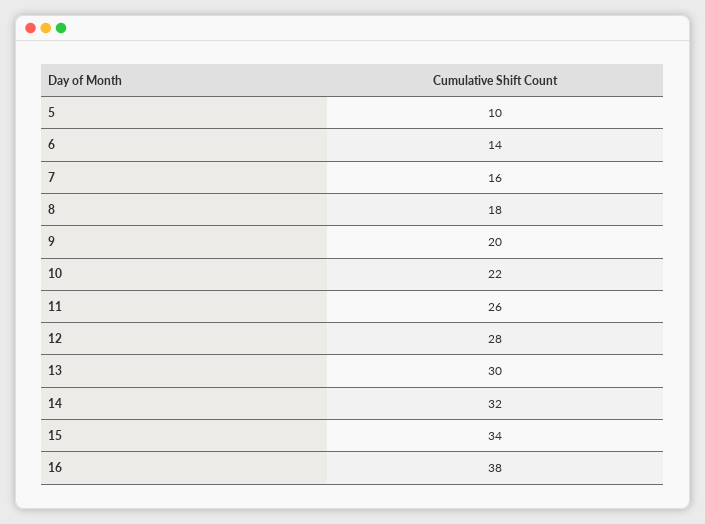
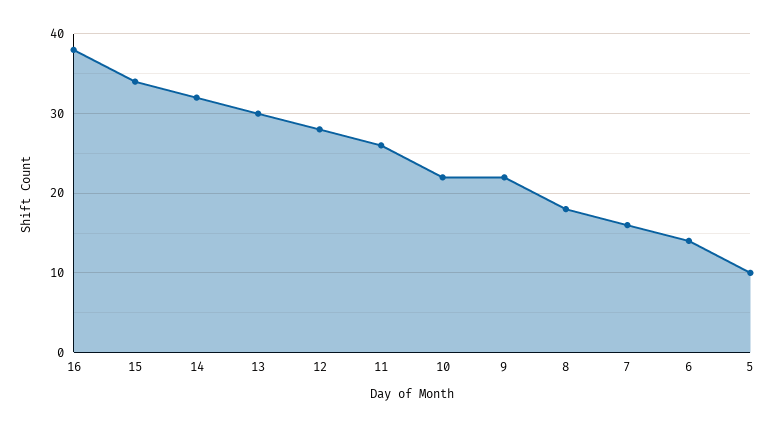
  {
    "5": 10,
    "6": 14,
    "7": 16,
    "8": 18,
-   "9": 20,
+   "9": 22,
    "10": 22,
    "11": 26,
    "12": 28,
    "13": 30,
    "14": 32,
    "15": 34,
    "16": 38
  }

